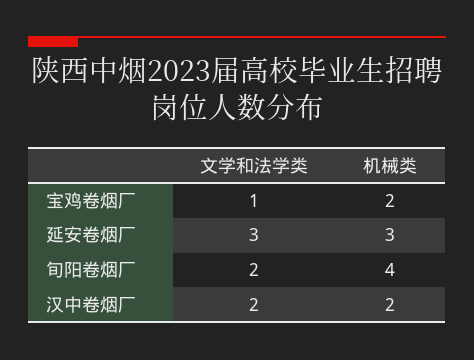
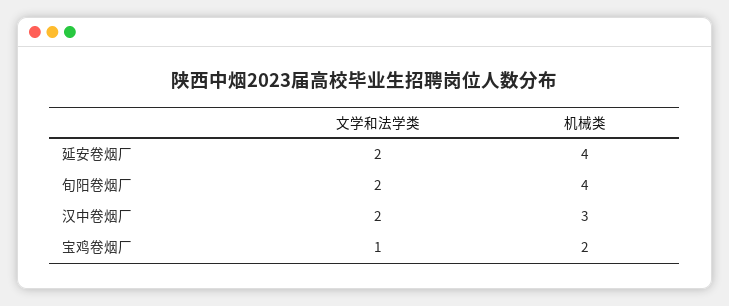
  {
    "文学和法学类": {
      "宝鸡卷烟厂": 1,
-     "延安卷烟厂": 3,
+     "延安卷烟厂": 2,
      "旬阳卷烟厂": 2,
      "汉中卷烟厂": 2
    },
    "机械类": {
      "宝鸡卷烟厂": 2,
-     "延安卷烟厂": 3,
+     "延安卷烟厂": 4,
      "旬阳卷烟厂": 4,
-     "汉中卷烟厂": 2
+     "汉中卷烟厂": 3
    }
  }

